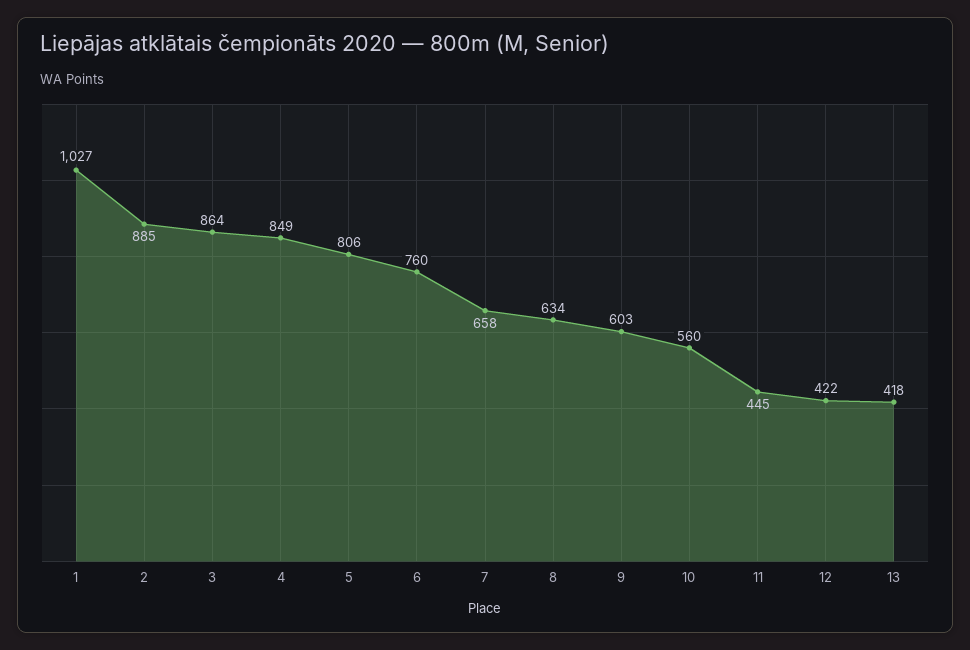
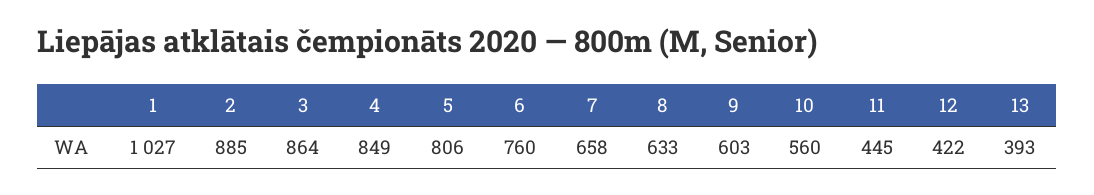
  {
    "1": 1027,
    "2": 885,
    "3": 864,
    "4": 849,
    "5": 806,
    "6": 760,
    "7": 658,
-   "8": 634,
+   "8": 633,
    "9": 603,
    "10": 560,
    "11": 445,
    "12": 422,
-   "13": 418
+   "13": 393
  }

